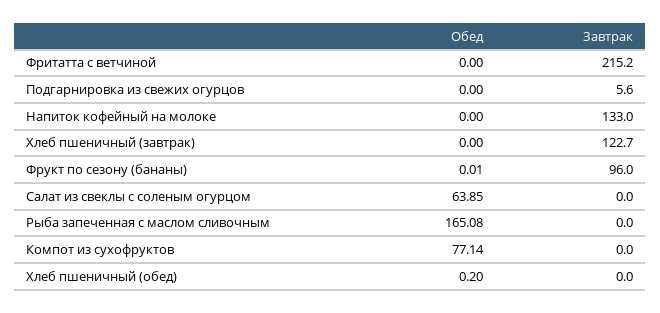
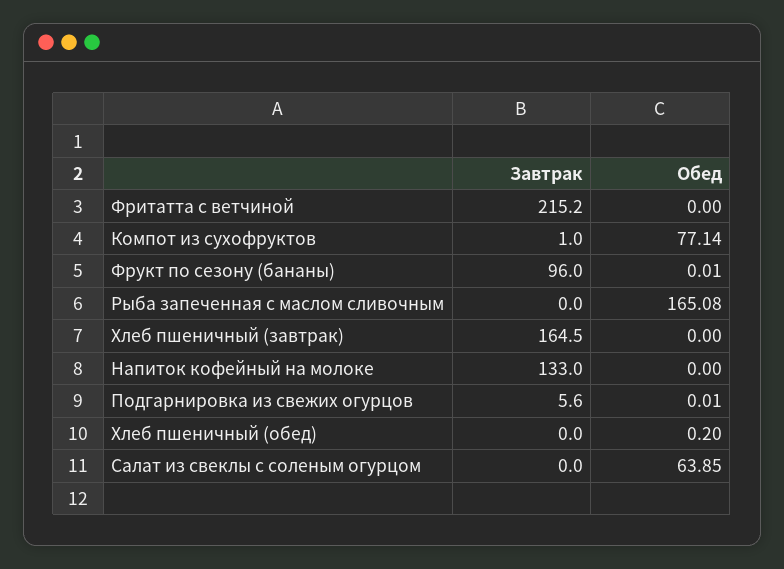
  {
    "Обед": {
      "Фритатта с ветчиной": 0,
-     "Подгарнировка из свежих огурцов": 0,
+     "Подгарнировка из свежих огурцов": 0.01,
      "Напиток кофейный на молоке": 0,
      "Хлеб пшеничный (завтрак)": 0,
      "Фрукт по сезону (бананы)": 0.01,
      "Салат из свеклы с соленым огурцом": 63.85,
      "Рыба запеченная с маслом сливочным": 165.08,
      "Компот из сухофруктов": 77.14,
      "Хлеб пшеничный (обед)": 0.2
    },
    "Завтрак": {
      "Фритатта с ветчиной": 215.2,
      "Подгарнировка из свежих огурцов": 5.6,
      "Напиток кофейный на молоке": 133,
-     "Хлеб пшеничный (завтрак)": 122.7,
+     "Хлеб пшеничный (завтрак)": 164.5,
      "Фрукт по сезону (бананы)": 96,
      "Салат из свеклы с соленым огурцом": 0,
      "Рыба запеченная с маслом сливочным": 0,
-     "Компот из сухофруктов": 0,
+     "Компот из сухофруктов": 1,
      "Хлеб пшеничный (обед)": 0
    }
  }

